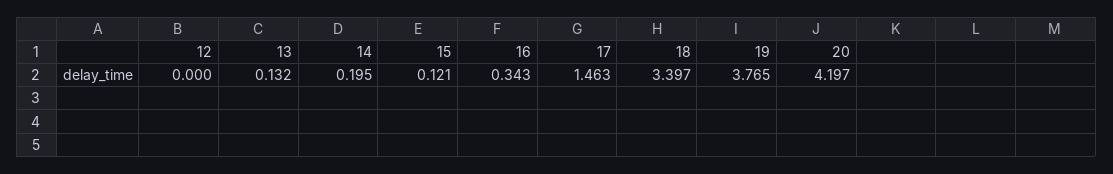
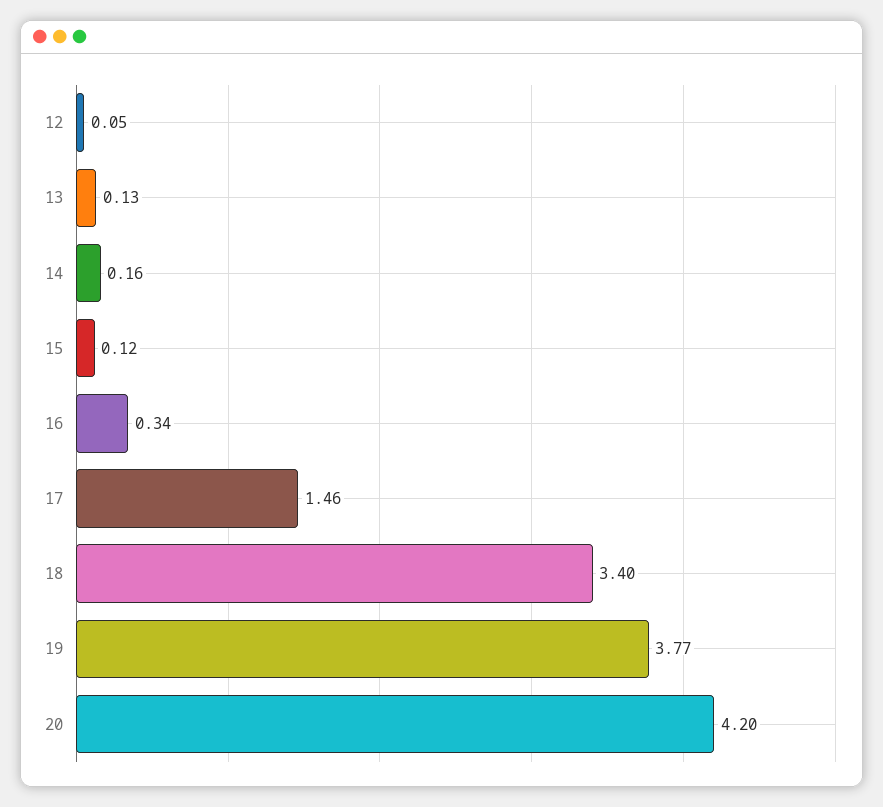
  {
-   "12": 0,
+   "12": 0.05,
    "13": 0.132,
-   "14": 0.195,
+   "14": 0.16,
    "15": 0.121,
    "16": 0.343,
    "17": 1.463,
    "18": 3.397,
    "19": 3.765,
    "20": 4.197
  }

